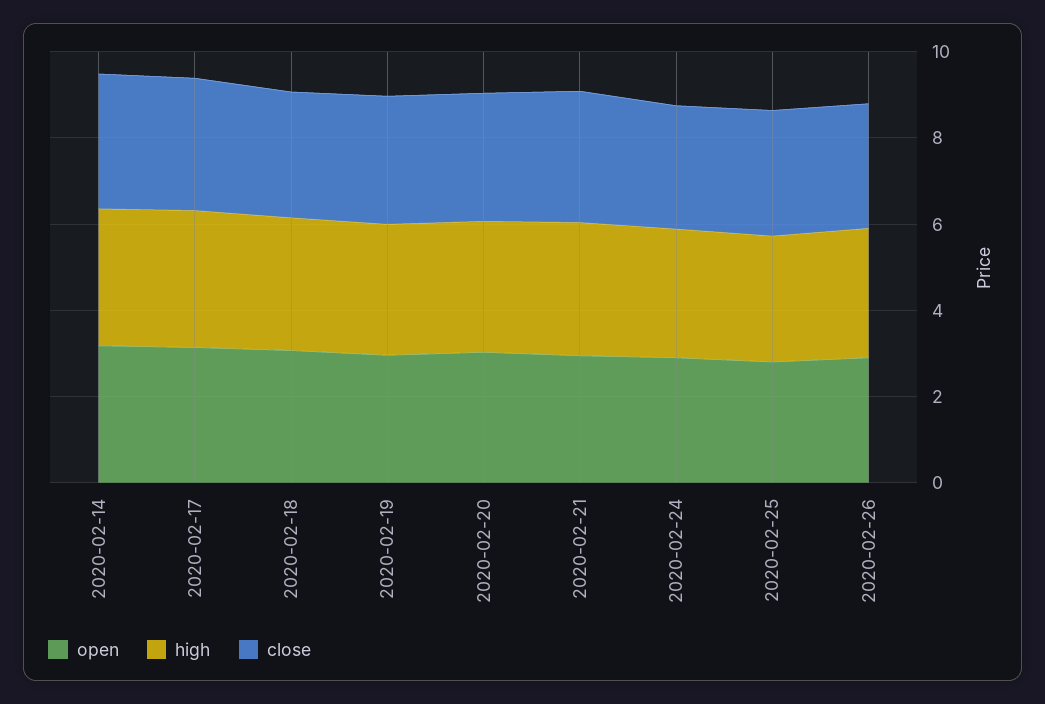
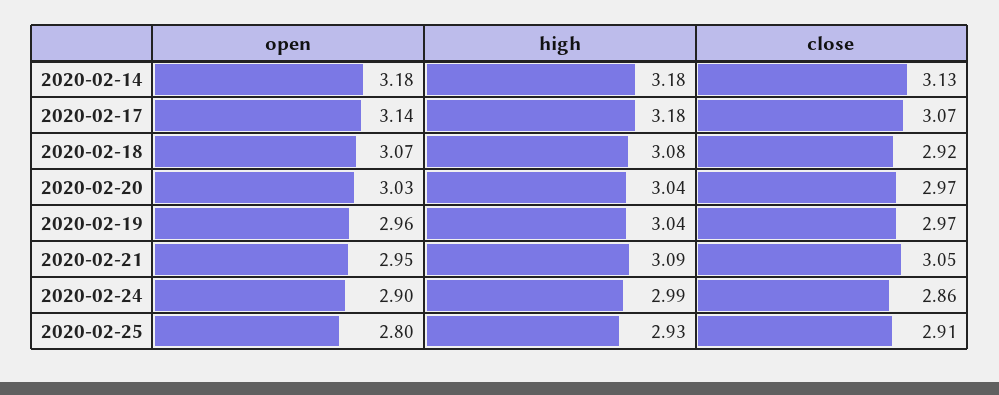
  {
    "open": {
      "2020-02-14": 3.18,
      "2020-02-17": 3.14,
      "2020-02-18": 3.07,
      "2020-02-19": 2.96,
      "2020-02-20": 3.03,
      "2020-02-21": 2.95,
      "2020-02-24": 2.9,
-     "2020-02-25": 2.8,
+     "2020-02-25": 2.8
-     "2020-02-26": 3
    },
    "high": {
      "2020-02-14": 3.18,
      "2020-02-17": 3.18,
      "2020-02-18": 3.08,
      "2020-02-19": 3.04,
      "2020-02-20": 3.04,
      "2020-02-21": 3.09,
      "2020-02-24": 2.99,
-     "2020-02-25": 2.93,
+     "2020-02-25": 2.93
-     "2020-02-26": 3
    },
    "close": {
      "2020-02-14": 3.13,
      "2020-02-17": 3.07,
      "2020-02-18": 2.92,
      "2020-02-19": 2.97,
      "2020-02-20": 2.97,
      "2020-02-21": 3.05,
      "2020-02-24": 2.86,
-     "2020-02-25": 2.91,
+     "2020-02-25": 2.91
-     "2020-02-26": 3
    }
  }

